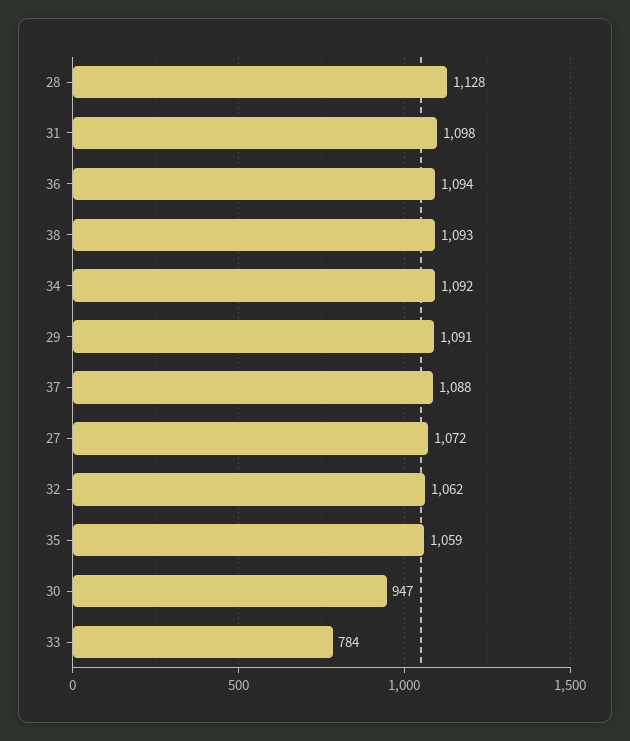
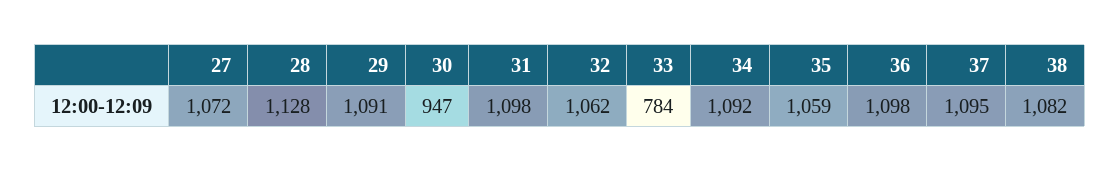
  {
    "28": 1128,
    "31": 1098,
-   "36": 1094,
+   "36": 1098,
-   "38": 1093,
+   "38": 1082,
    "34": 1092,
    "29": 1091,
-   "37": 1088,
+   "37": 1095,
    "27": 1072,
    "32": 1062,
    "35": 1059,
    "30": 947,
    "33": 784
  }

